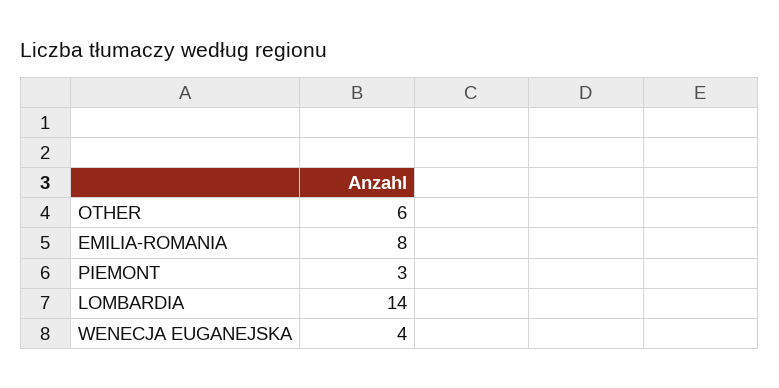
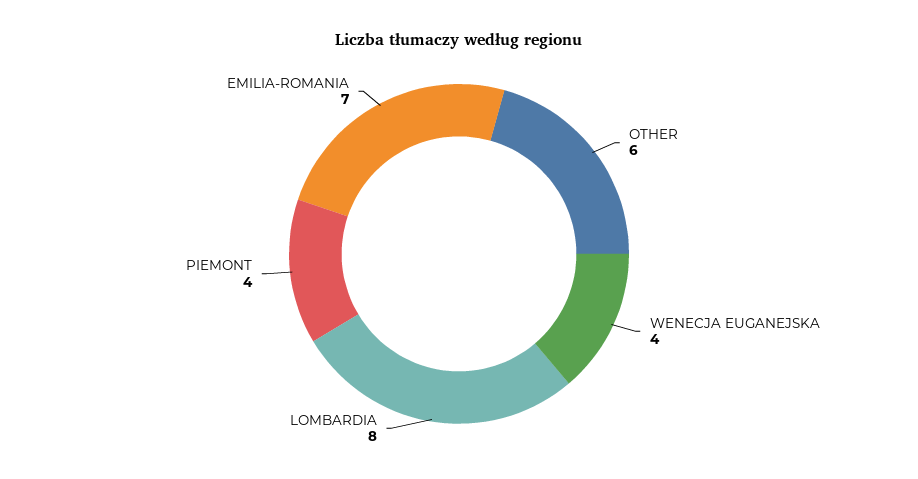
  {
    "OTHER": 6,
-   "EMILIA-ROMANIA": 8,
+   "EMILIA-ROMANIA": 7,
-   "PIEMONT": 3,
+   "PIEMONT": 4,
-   "LOMBARDIA": 14,
+   "LOMBARDIA": 8,
    "WENECJA EUGANEJSKA": 4
  }

